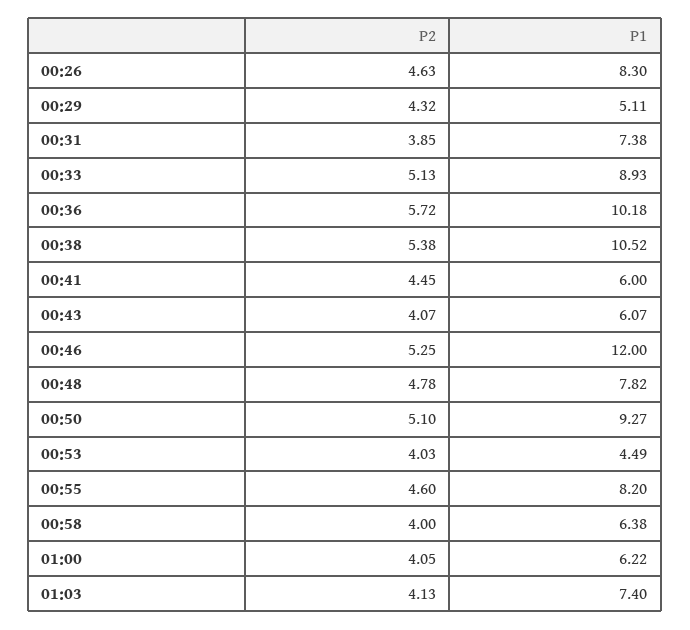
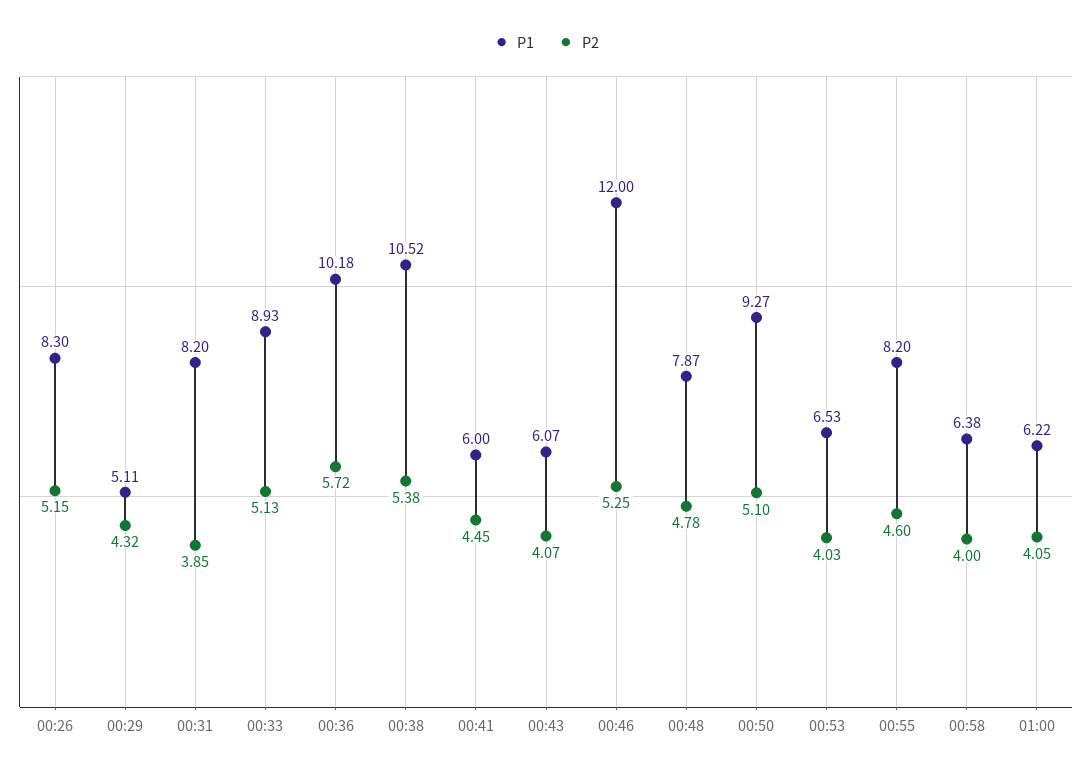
  {
    "P2": {
-     "00:26": 4.63,
+     "00:26": 5.15,
      "00:29": 4.32,
      "00:31": 3.85,
      "00:33": 5.13,
      "00:36": 5.72,
      "00:38": 5.38,
      "00:41": 4.45,
      "00:43": 4.07,
      "00:46": 5.25,
      "00:48": 4.78,
      "00:50": 5.1,
      "00:53": 4.03,
      "00:55": 4.6,
      "00:58": 4,
-     "01:00": 4.05,
+     "01:00": 4.05
-     "01:03": 4.13
    },
    "P1": {
      "00:26": 8.3,
      "00:29": 5.11,
-     "00:31": 7.38,
+     "00:31": 8.2,
      "00:33": 8.93,
      "00:36": 10.18,
      "00:38": 10.52,
      "00:41": 6,
      "00:43": 6.07,
      "00:46": 12,
-     "00:48": 7.82,
+     "00:48": 7.87,
      "00:50": 9.27,
-     "00:53": 4.49,
+     "00:53": 6.53,
      "00:55": 8.2,
      "00:58": 6.38,
-     "01:00": 6.22,
+     "01:00": 6.22
-     "01:03": 7.4
    }
  }

